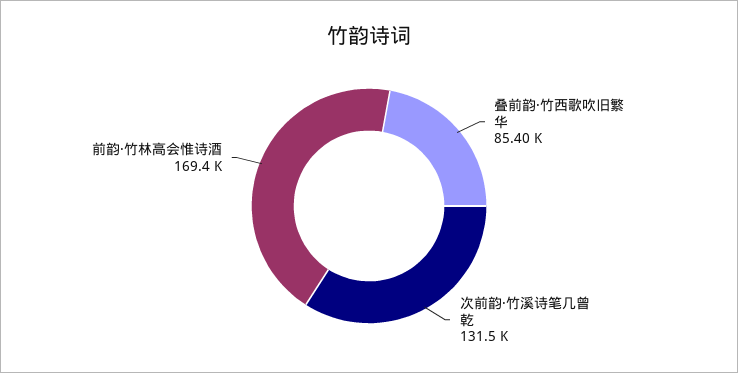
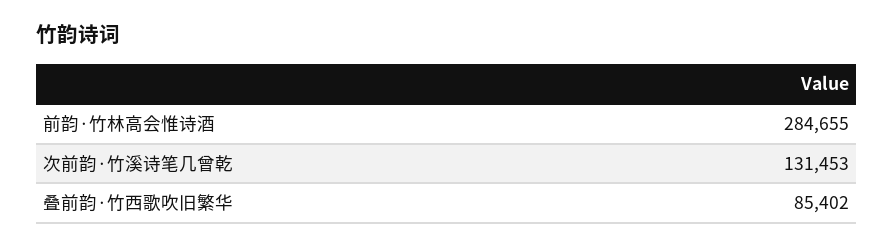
  {
    "叠前韵·竹西歌吹旧繁华": 85402,
    "次前韵·竹溪诗笔几曾乾": 131453,
-   "前韵·竹林高会惟诗酒": 169400
+   "前韵·竹林高会惟诗酒": 284655
  }

